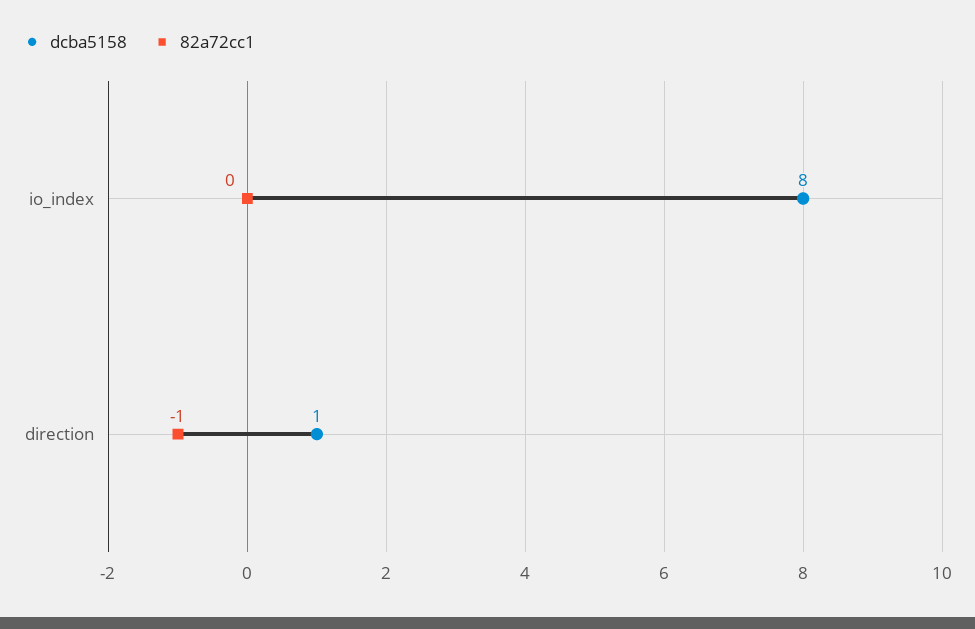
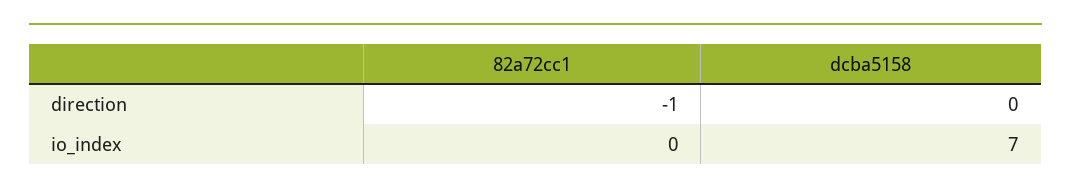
  {
    "dcba5158": {
-     "io_index": 8,
+     "io_index": 7,
-     "direction": 1
+     "direction": 0
    },
    "82a72cc1": {
      "io_index": 0,
      "direction": -1
    }
  }

